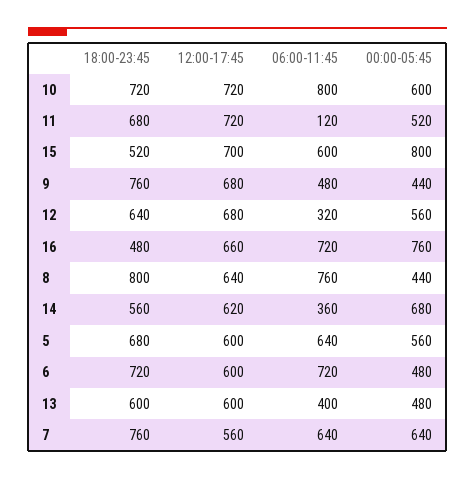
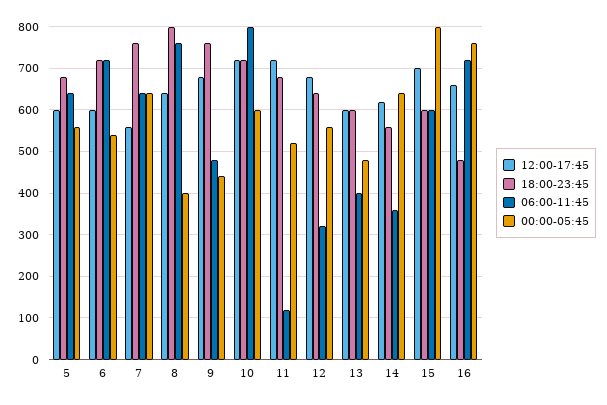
  {
    "18:00-23:45": {
      "10": 720,
      "11": 680,
-     "15": 520,
+     "15": 600,
      "9": 760,
      "12": 640,
      "16": 480,
      "8": 800,
      "14": 560,
      "5": 680,
      "6": 720,
      "13": 600,
      "7": 760
    },
    "12:00-17:45": {
      "10": 720,
      "11": 720,
      "15": 700,
      "9": 680,
      "12": 680,
      "16": 660,
      "8": 640,
      "14": 620,
      "5": 600,
      "6": 600,
      "13": 600,
      "7": 560
    },
    "06:00-11:45": {
      "10": 800,
      "11": 120,
      "15": 600,
      "9": 480,
      "12": 320,
      "16": 720,
      "8": 760,
      "14": 360,
      "5": 640,
      "6": 720,
      "13": 400,
      "7": 640
    },
    "00:00-05:45": {
      "10": 600,
      "11": 520,
      "15": 800,
      "9": 440,
      "12": 560,
      "16": 760,
-     "8": 440,
+     "8": 400,
-     "14": 680,
+     "14": 640,
      "5": 560,
-     "6": 480,
+     "6": 540,
      "13": 480,
      "7": 640
    }
  }

